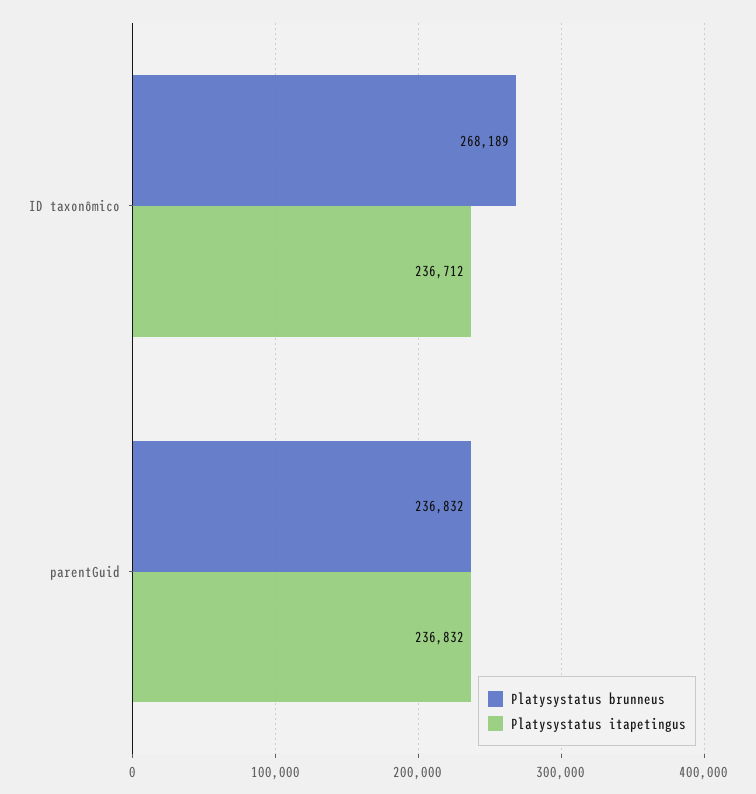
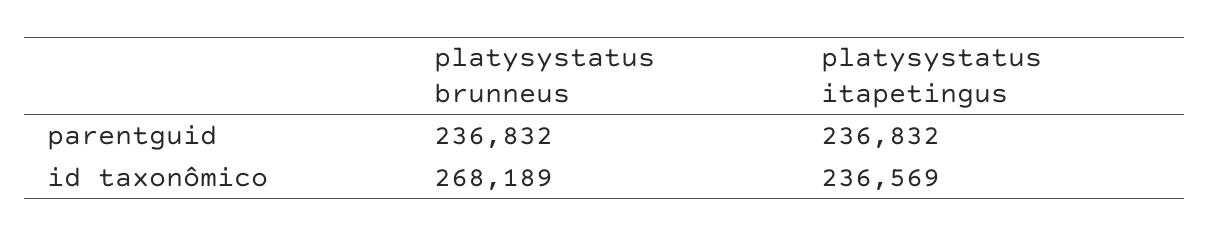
  {
    "Platysystatus brunneus": {
      "ID taxonômico": 268189,
      "parentGuid": 236832
    },
    "Platysystatus itapetingus": {
-     "ID taxonômico": 236712,
+     "ID taxonômico": 236569,
      "parentGuid": 236832
    }
  }

